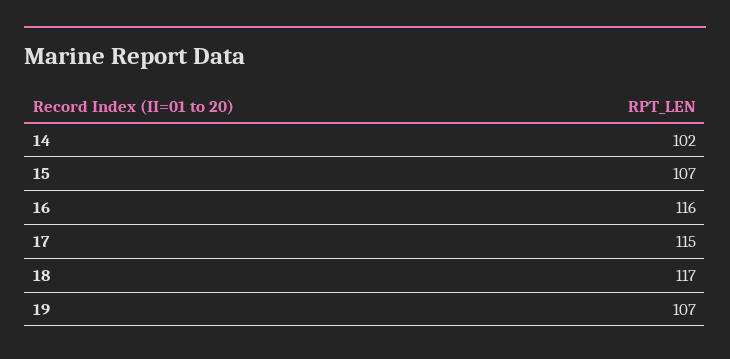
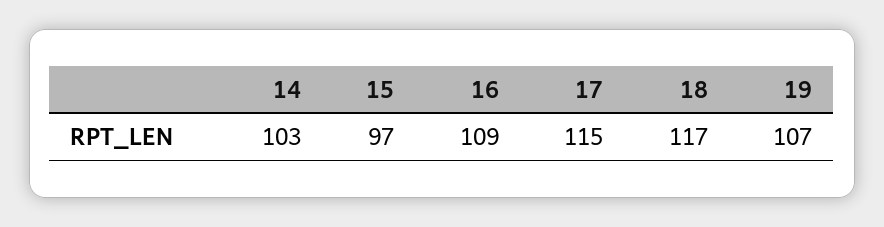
  {
-   "14": 102,
+   "14": 103,
-   "15": 107,
+   "15": 97,
-   "16": 116,
+   "16": 109,
    "17": 115,
    "18": 117,
    "19": 107
  }

